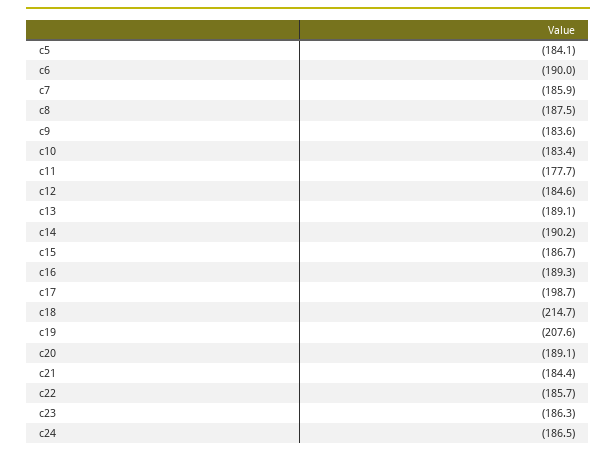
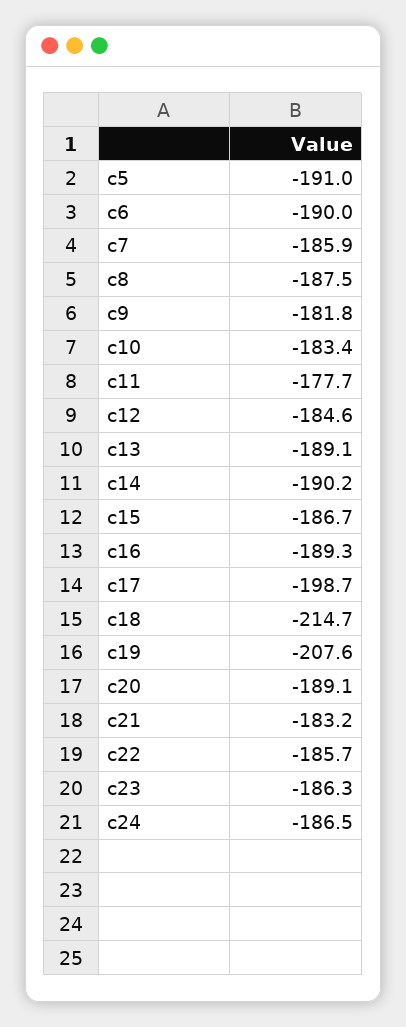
  {
-   "c5": -184.1,
+   "c5": -191,
    "c6": -190,
    "c7": -185.9,
    "c8": -187.5,
-   "c9": -183.6,
+   "c9": -181.8,
    "c10": -183.4,
    "c11": -177.7,
    "c12": -184.6,
    "c13": -189.1,
    "c14": -190.2,
    "c15": -186.7,
    "c16": -189.3,
    "c17": -198.7,
    "c18": -214.7,
    "c19": -207.6,
    "c20": -189.1,
-   "c21": -184.4,
+   "c21": -183.2,
    "c22": -185.7,
    "c23": -186.3,
    "c24": -186.5
  }

